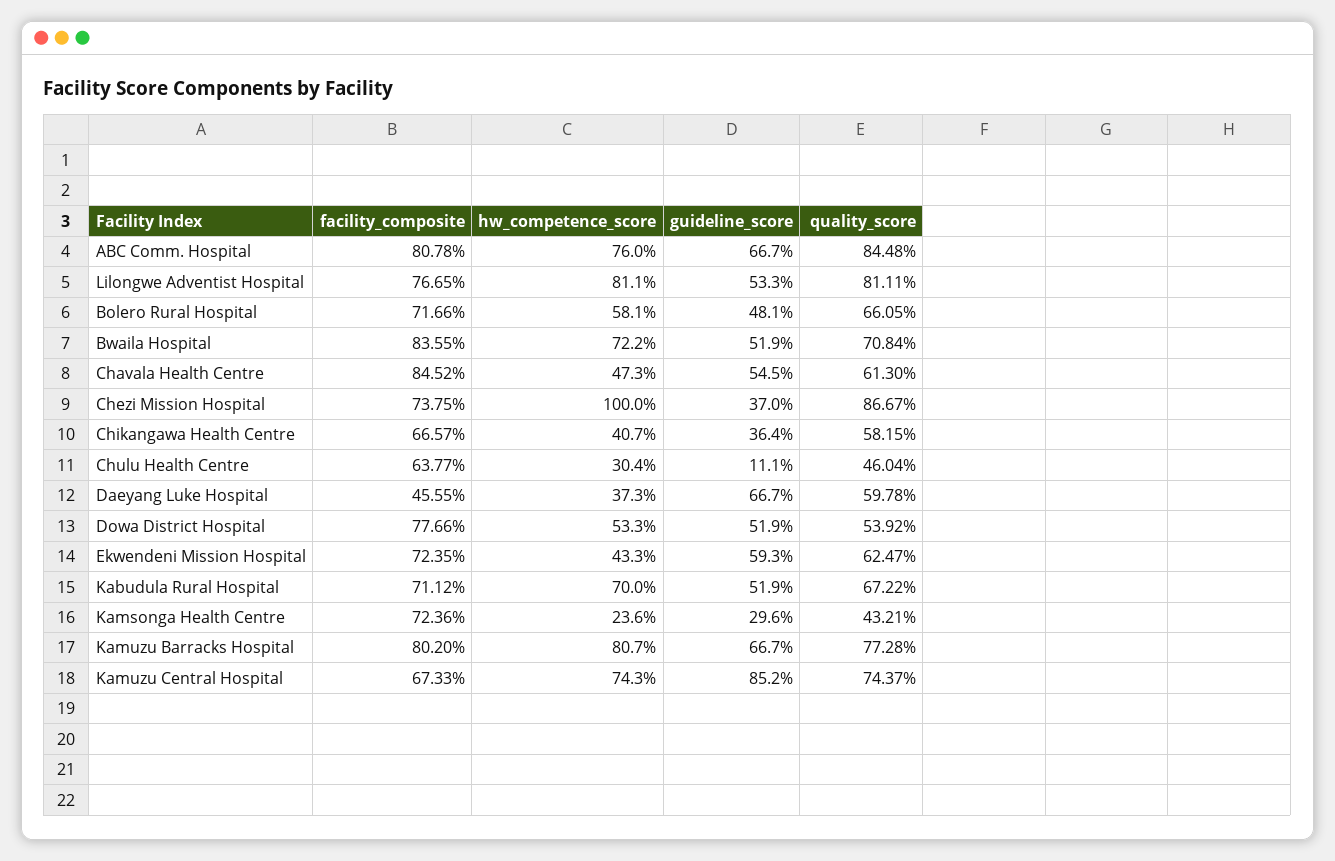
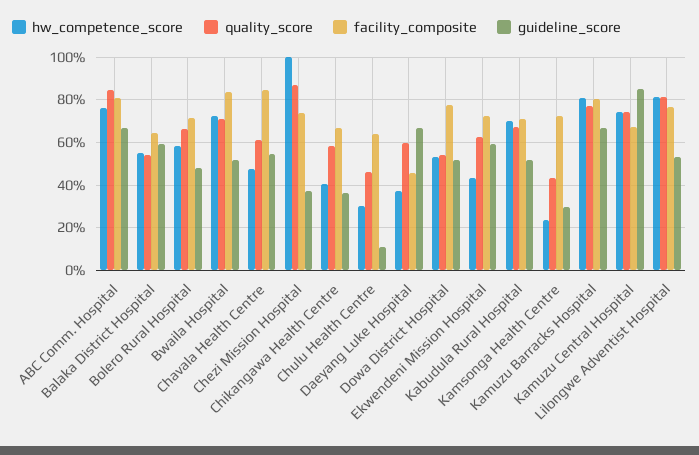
  {
    "facility_composite": {
      "ABC Comm. Hospital": 80.78,
      "Lilongwe Adventist Hospital": 76.65,
      "Bolero Rural Hospital": 71.66,
      "Bwaila Hospital": 83.55,
      "Chavala Health Centre": 84.52,
      "Chezi Mission Hospital": 73.75,
      "Chikangawa Health Centre": 66.57,
      "Chulu Health Centre": 63.77,
      "Daeyang Luke Hospital": 45.55,
      "Dowa District Hospital": 77.66,
      "Ekwendeni Mission Hospital": 72.35,
      "Kabudula Rural Hospital": 71.12,
      "Kamsonga Health Centre": 72.36,
      "Kamuzu Barracks Hospital": 80.2,
-     "Kamuzu Central Hospital": 67.33
+     "Kamuzu Central Hospital": 67.33,
+     "Balaka District Hospital": 65
    },
    "hw_competence_score": {
      "ABC Comm. Hospital": 76,
      "Lilongwe Adventist Hospital": 81.1,
      "Bolero Rural Hospital": 58.1,
      "Bwaila Hospital": 72.2,
      "Chavala Health Centre": 47.3,
      "Chezi Mission Hospital": 100,
      "Chikangawa Health Centre": 40.7,
      "Chulu Health Centre": 30.4,
      "Daeyang Luke Hospital": 37.3,
      "Dowa District Hospital": 53.3,
      "Ekwendeni Mission Hospital": 43.3,
      "Kabudula Rural Hospital": 70,
      "Kamsonga Health Centre": 23.6,
      "Kamuzu Barracks Hospital": 80.7,
-     "Kamuzu Central Hospital": 74.3
+     "Kamuzu Central Hospital": 74.3,
+     "Balaka District Hospital": 55
    },
    "guideline_score": {
      "ABC Comm. Hospital": 66.7,
      "Lilongwe Adventist Hospital": 53.3,
      "Bolero Rural Hospital": 48.1,
      "Bwaila Hospital": 51.9,
      "Chavala Health Centre": 54.5,
      "Chezi Mission Hospital": 37,
      "Chikangawa Health Centre": 36.4,
      "Chulu Health Centre": 11.1,
      "Daeyang Luke Hospital": 66.7,
      "Dowa District Hospital": 51.9,
      "Ekwendeni Mission Hospital": 59.3,
      "Kabudula Rural Hospital": 51.9,
      "Kamsonga Health Centre": 29.6,
      "Kamuzu Barracks Hospital": 66.7,
-     "Kamuzu Central Hospital": 85.2
+     "Kamuzu Central Hospital": 85.2,
+     "Balaka District Hospital": 60
    },
    "quality_score": {
      "ABC Comm. Hospital": 84.48,
      "Lilongwe Adventist Hospital": 81.11,
      "Bolero Rural Hospital": 66.05,
      "Bwaila Hospital": 70.84,
      "Chavala Health Centre": 61.3,
      "Chezi Mission Hospital": 86.67,
      "Chikangawa Health Centre": 58.15,
      "Chulu Health Centre": 46.04,
      "Daeyang Luke Hospital": 59.78,
      "Dowa District Hospital": 53.92,
      "Ekwendeni Mission Hospital": 62.47,
      "Kabudula Rural Hospital": 67.22,
      "Kamsonga Health Centre": 43.21,
      "Kamuzu Barracks Hospital": 77.28,
-     "Kamuzu Central Hospital": 74.37
+     "Kamuzu Central Hospital": 74.37,
+     "Balaka District Hospital": 55
    }
  }

